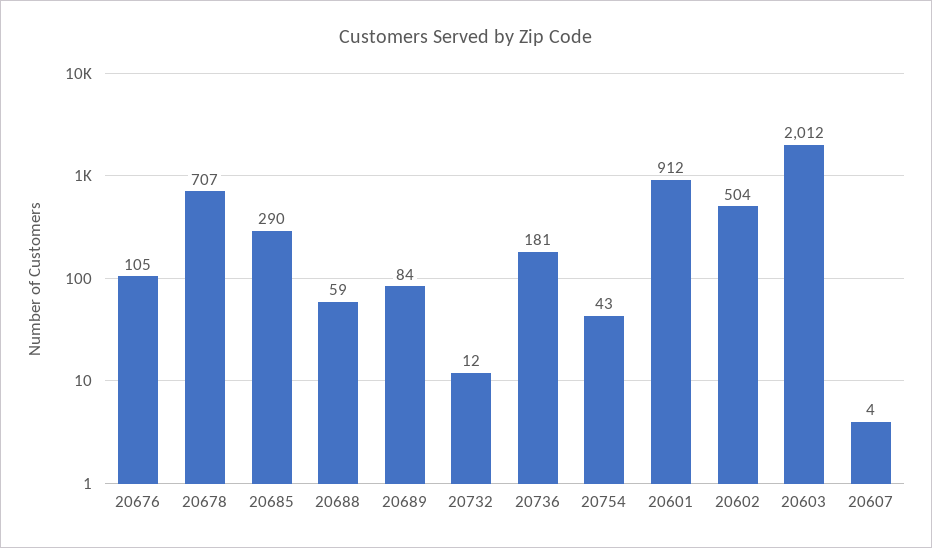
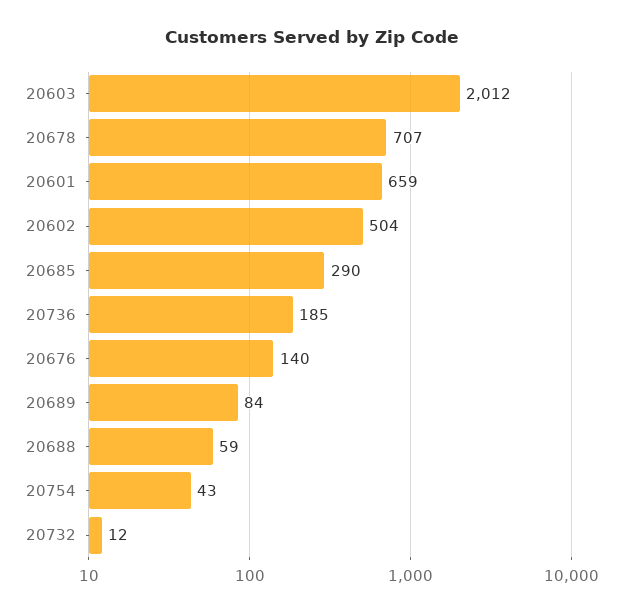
  {
-   "20676": 105,
+   "20676": 140,
    "20678": 707,
    "20685": 290,
    "20688": 59,
    "20689": 84,
    "20732": 12,
-   "20736": 181,
+   "20736": 185,
    "20754": 43,
-   "20601": 912,
+   "20601": 659,
    "20602": 504,
-   "20603": 2012,
+   "20603": 2012
-   "20607": 4
  }

